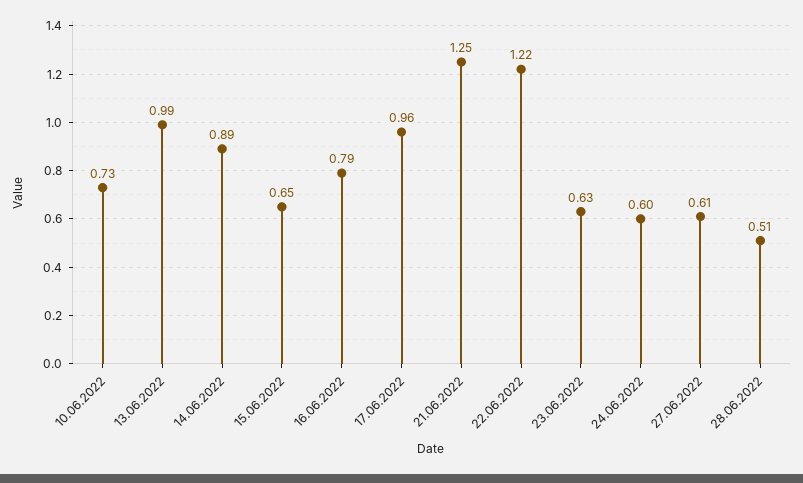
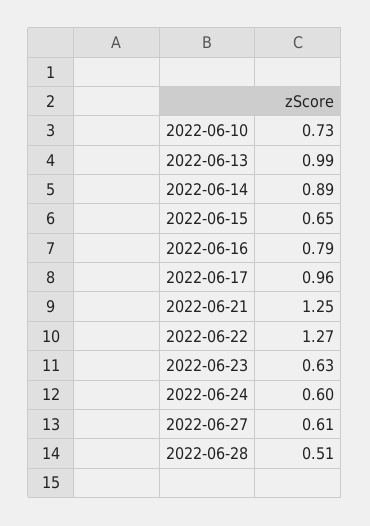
  {
    "10.06.2022": 0.73,
    "13.06.2022": 0.99,
    "14.06.2022": 0.89,
    "15.06.2022": 0.65,
    "16.06.2022": 0.79,
    "17.06.2022": 0.96,
    "21.06.2022": 1.25,
-   "22.06.2022": 1.22,
+   "22.06.2022": 1.27,
    "23.06.2022": 0.63,
    "24.06.2022": 0.6,
    "27.06.2022": 0.61,
    "28.06.2022": 0.51
  }

